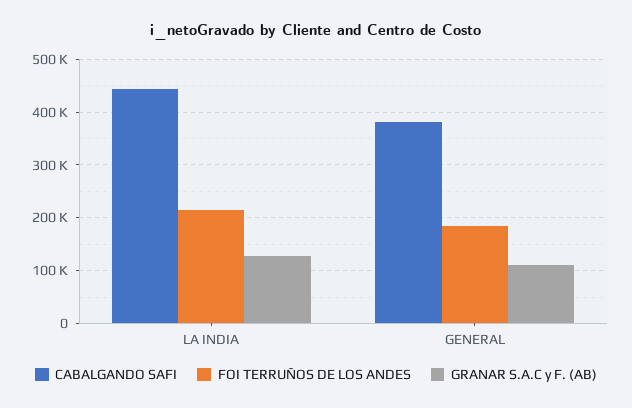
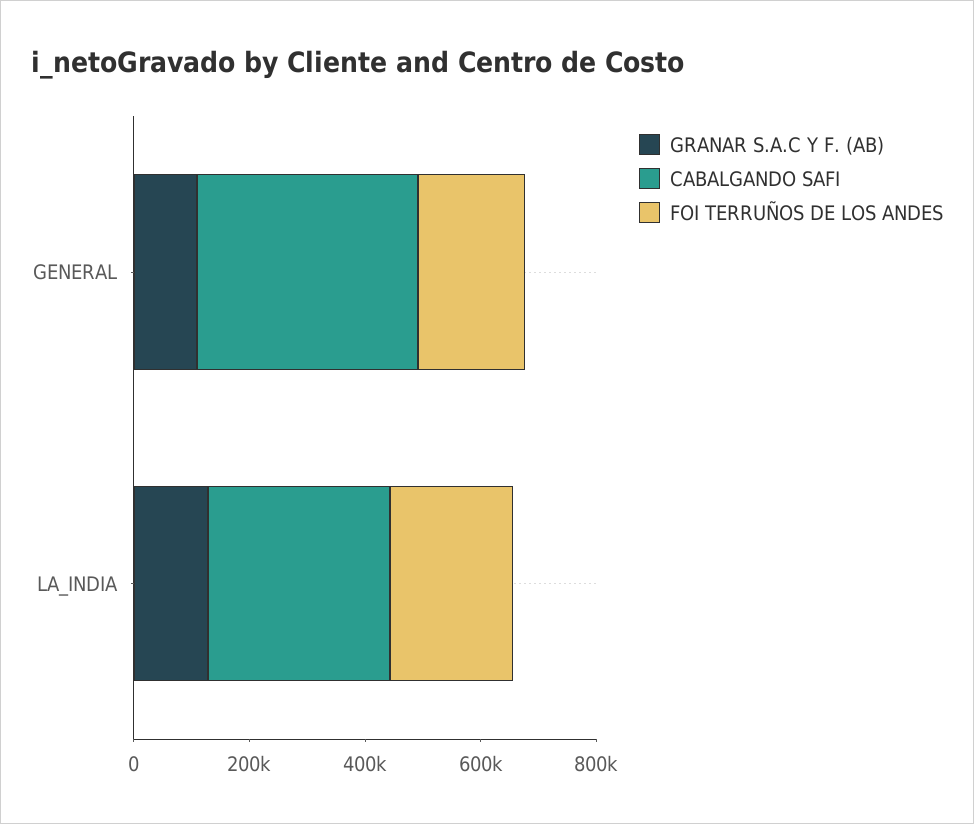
  {
    "CABALGANDO SAFI": {
-     "LA INDIA": 440000,
+     "LA INDIA": 300000,
      "GENERAL": 380000
    },
    "FOI TERRUÑOS DE LOS ANDES": {
      "LA INDIA": 220000,
      "GENERAL": 180000
    },
    "GRANAR S.A.C y F. (AB)": {
      "LA INDIA": 120000,
      "GENERAL": 120000
    }
  }

